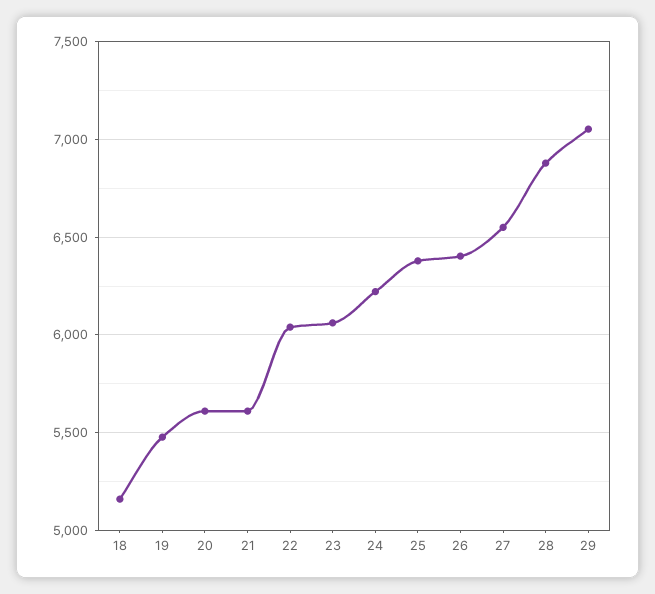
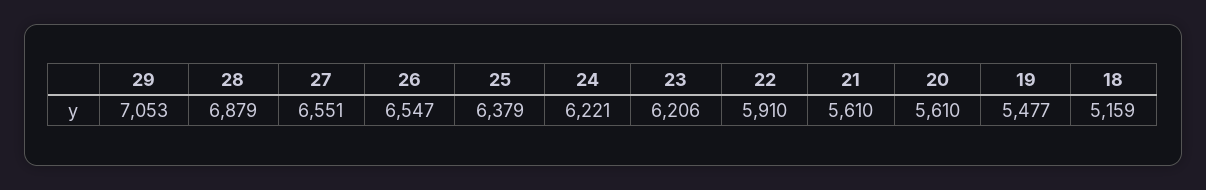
  {
    "18": 5159,
    "19": 5477,
    "20": 5610,
    "21": 5610,
-   "22": 6050,
+   "22": 5910,
-   "23": 6050,
+   "23": 6206,
    "24": 6221,
    "25": 6379,
-   "26": 6400,
+   "26": 6547,
    "27": 6551,
    "28": 6879,
    "29": 7053
  }

